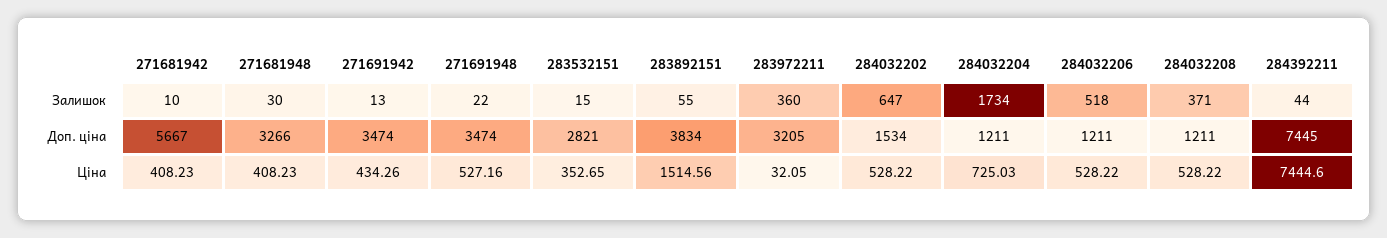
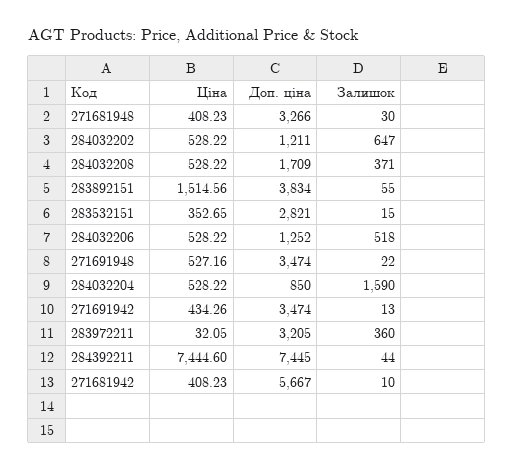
  {
    "271681942": {
      "Залишок": 10,
      "Доп. ціна": 5667,
      "Ціна": 408.23
    },
    "271681948": {
      "Залишок": 30,
      "Доп. ціна": 3266,
      "Ціна": 408.23
    },
    "271691942": {
      "Залишок": 13,
      "Доп. ціна": 3474,
      "Ціна": 434.26
    },
    "271691948": {
      "Залишок": 22,
      "Доп. ціна": 3474,
      "Ціна": 527.16
    },
    "283532151": {
      "Залишок": 15,
      "Доп. ціна": 2821,
      "Ціна": 352.65
    },
    "283892151": {
      "Залишок": 55,
      "Доп. ціна": 3834,
      "Ціна": 1514.56
    },
    "283972211": {
      "Залишок": 360,
      "Доп. ціна": 3205,
      "Ціна": 32.05
    },
    "284032202": {
      "Залишок": 647,
-     "Доп. ціна": 1534,
+     "Доп. ціна": 1211,
      "Ціна": 528.22
    },
    "284032204": {
-     "Залишок": 1734,
+     "Залишок": 1590,
-     "Доп. ціна": 1211,
+     "Доп. ціна": 850,
-     "Ціна": 725.03
+     "Ціна": 528.22
    },
    "284032206": {
      "Залишок": 518,
-     "Доп. ціна": 1211,
+     "Доп. ціна": 1252,
      "Ціна": 528.22
    },
    "284032208": {
      "Залишок": 371,
-     "Доп. ціна": 1211,
+     "Доп. ціна": 1709,
      "Ціна": 528.22
    },
    "284392211": {
      "Залишок": 44,
      "Доп. ціна": 7445,
      "Ціна": 7444.6
    }
  }

